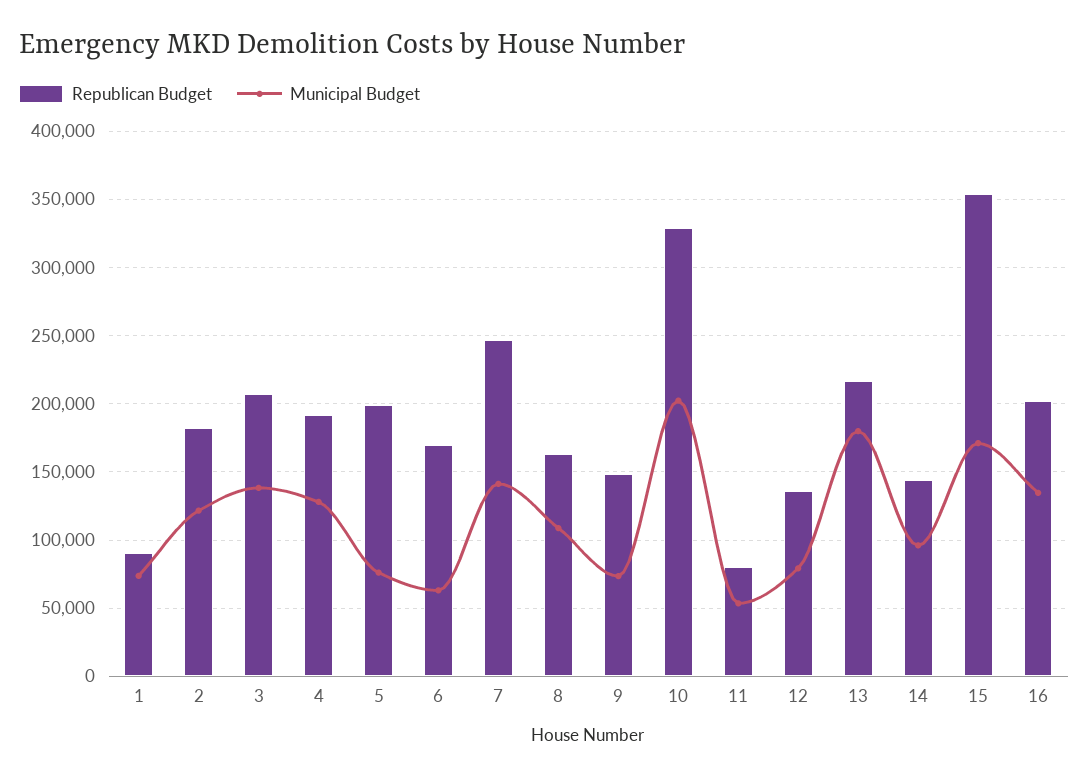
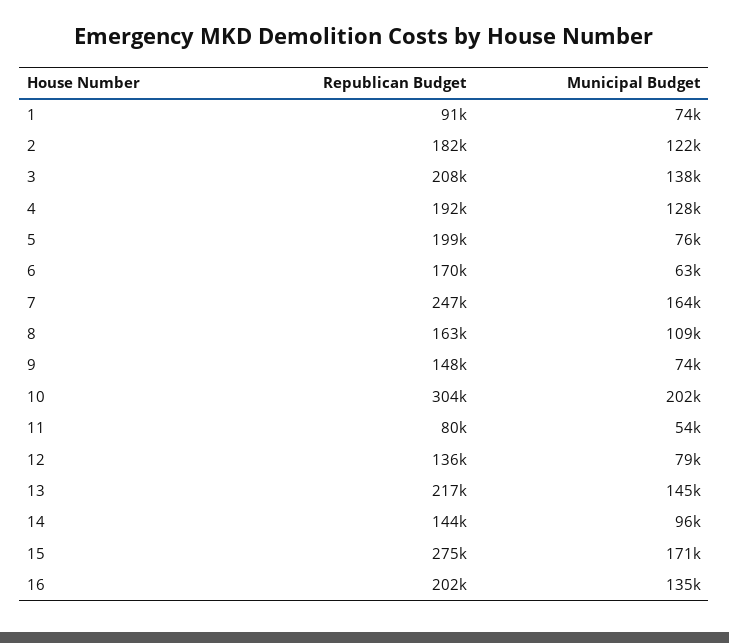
  {
    "Republican Budget": {
      "1": 91000,
      "2": 182000,
      "3": 208000,
      "4": 192000,
      "5": 199000,
      "6": 170000,
      "7": 247000,
      "8": 163000,
      "9": 148000,
-     "10": 330000,
+     "10": 304000,
      "11": 80000,
      "12": 136000,
      "13": 217000,
      "14": 144000,
-     "15": 355000,
+     "15": 275000,
      "16": 202000
    },
    "Municipal Budget": {
      "1": 74000,
      "2": 122000,
      "3": 138000,
      "4": 128000,
      "5": 76000,
      "6": 63000,
-     "7": 140000,
+     "7": 164000,
      "8": 109000,
      "9": 74000,
      "10": 202000,
      "11": 54000,
      "12": 79000,
-     "13": 180000,
+     "13": 145000,
      "14": 96000,
      "15": 171000,
      "16": 135000
    }
  }

